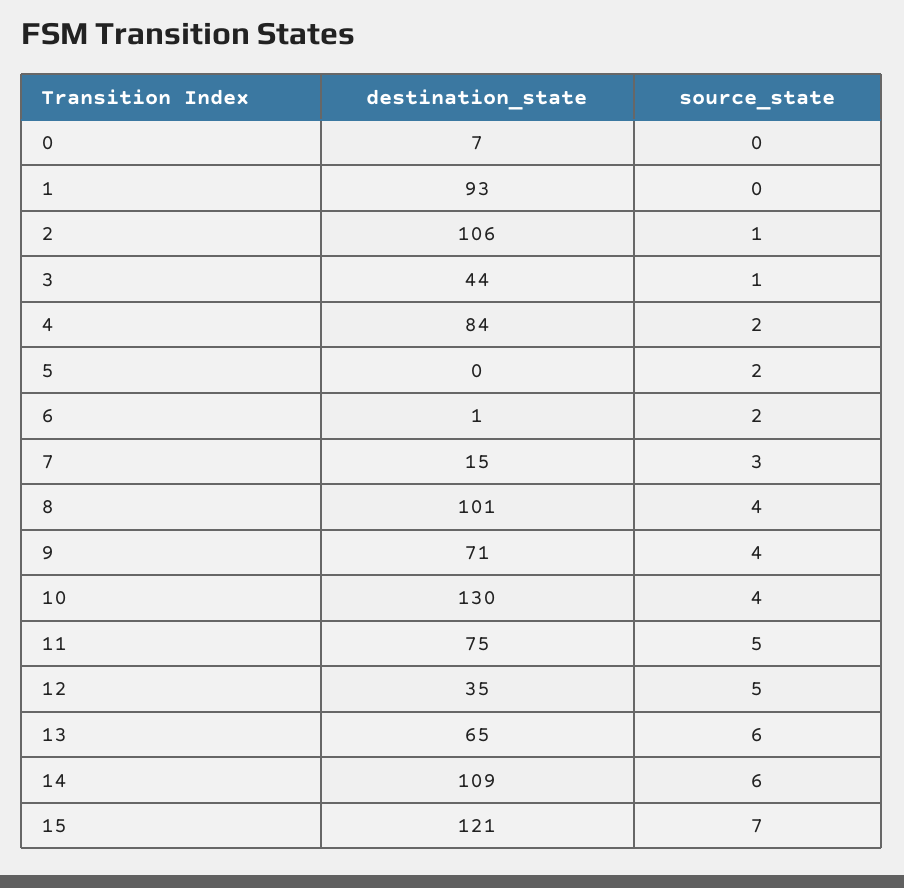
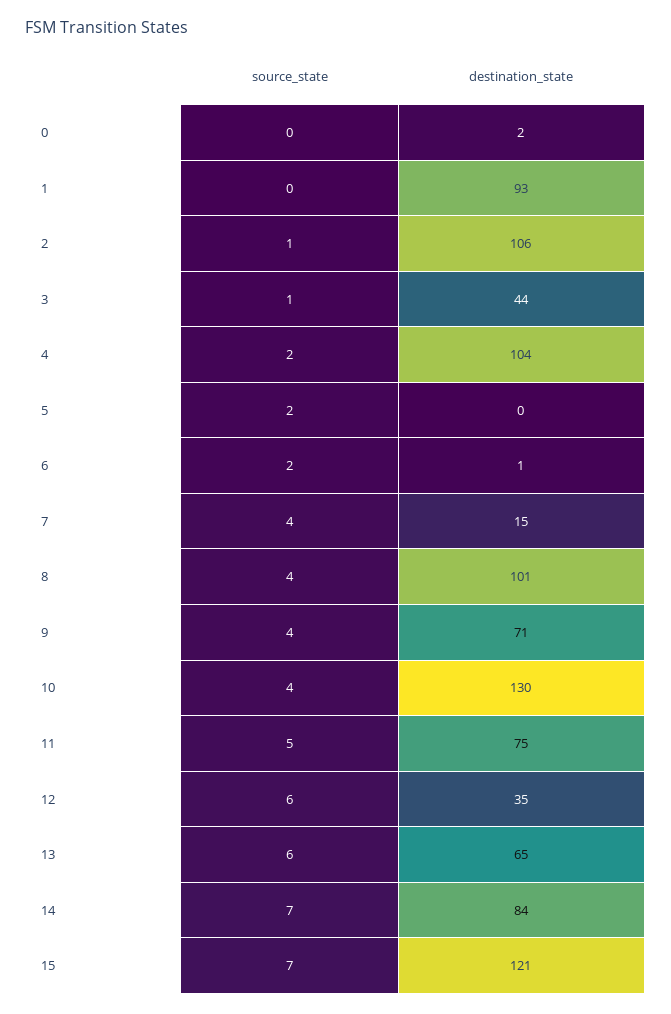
  {
    "destination_state": {
-     "0": 7,
+     "0": 2,
      "1": 93,
      "2": 106,
      "3": 44,
-     "4": 84,
+     "4": 104,
      "5": 0,
      "6": 1,
      "7": 15,
      "8": 101,
      "9": 71,
      "10": 130,
      "11": 75,
      "12": 35,
      "13": 65,
-     "14": 109,
+     "14": 84,
      "15": 121
    },
    "source_state": {
      "0": 0,
      "1": 0,
      "2": 1,
      "3": 1,
      "4": 2,
      "5": 2,
      "6": 2,
-     "7": 3,
+     "7": 4,
      "8": 4,
      "9": 4,
      "10": 4,
      "11": 5,
-     "12": 5,
+     "12": 6,
      "13": 6,
-     "14": 6,
+     "14": 7,
      "15": 7
    }
  }

